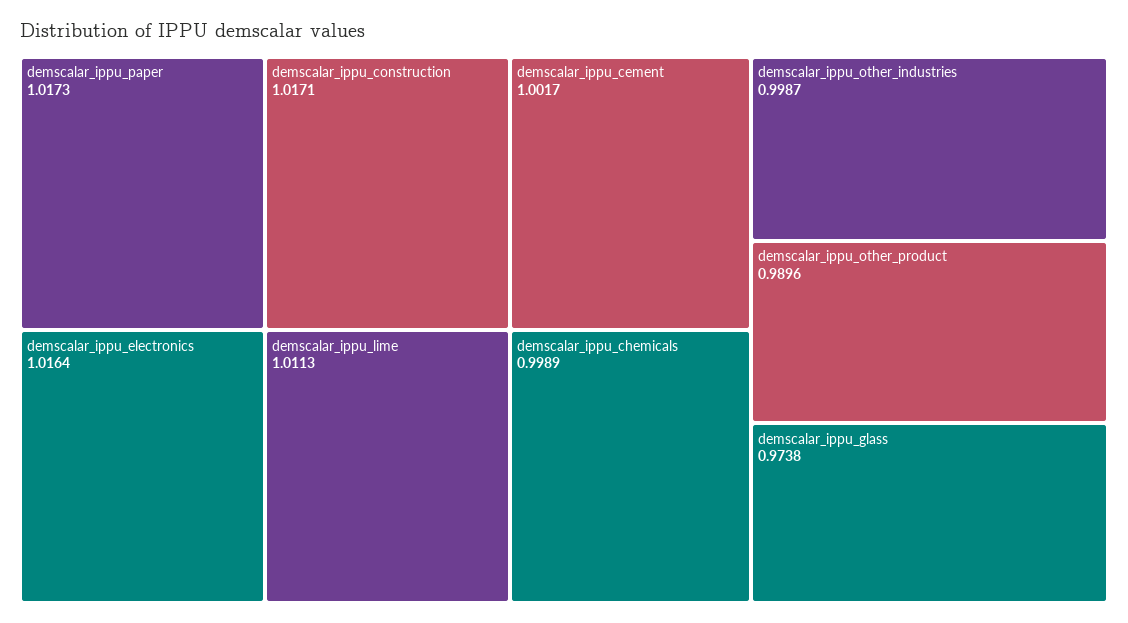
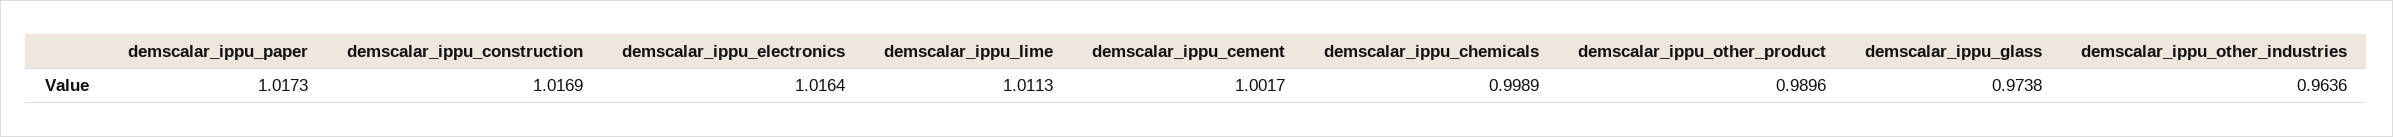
  {
    "demscalar_ippu_paper": 1.0173,
-   "demscalar_ippu_construction": 1.0171,
+   "demscalar_ippu_construction": 1.0169,
    "demscalar_ippu_electronics": 1.0164,
    "demscalar_ippu_lime": 1.0113,
    "demscalar_ippu_cement": 1.0017,
    "demscalar_ippu_chemicals": 0.9989,
-   "demscalar_ippu_other_industries": 0.9987,
+   "demscalar_ippu_other_industries": 0.9636,
    "demscalar_ippu_other_product": 0.9896,
    "demscalar_ippu_glass": 0.9738
  }

